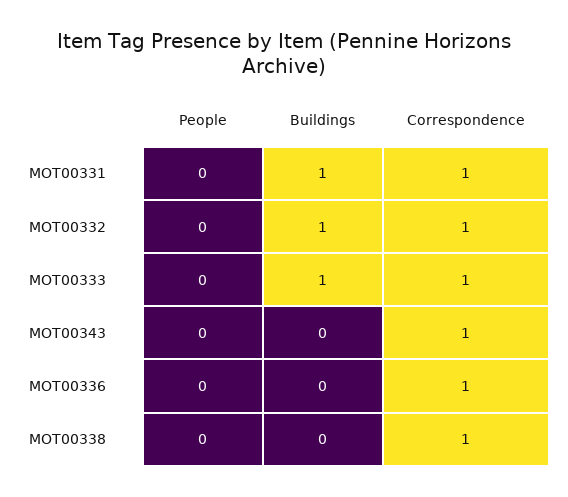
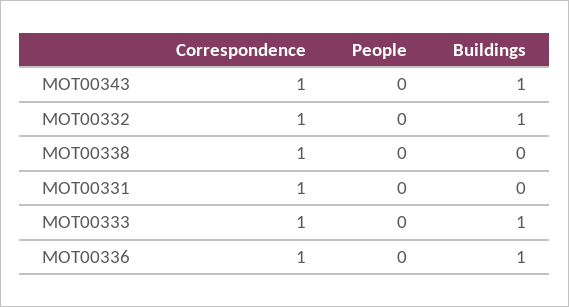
  {
    "People": {
      "MOT00331": 0,
      "MOT00332": 0,
      "MOT00333": 0,
      "MOT00343": 0,
      "MOT00336": 0,
      "MOT00338": 0
    },
    "Buildings": {
-     "MOT00331": 1,
+     "MOT00331": 0,
      "MOT00332": 1,
      "MOT00333": 1,
-     "MOT00343": 0,
+     "MOT00343": 1,
-     "MOT00336": 0,
+     "MOT00336": 1,
      "MOT00338": 0
    },
    "Correspondence": {
      "MOT00331": 1,
      "MOT00332": 1,
      "MOT00333": 1,
      "MOT00343": 1,
      "MOT00336": 1,
      "MOT00338": 1
    }
  }

